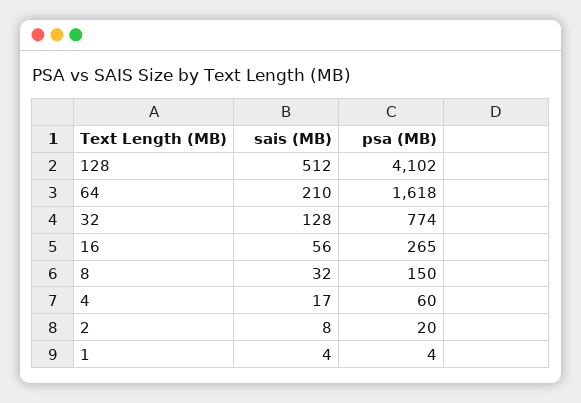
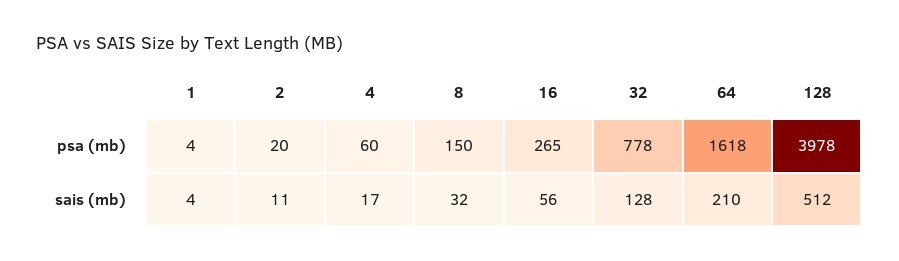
  {
    "sais (MB)": {
      "128": 512,
      "64": 210,
      "32": 128,
      "16": 56,
      "8": 32,
      "4": 17,
-     "2": 8,
+     "2": 11,
      "1": 4
    },
    "psa (MB)": {
-     "128": 4102,
+     "128": 3978,
      "64": 1618,
-     "32": 774,
+     "32": 778,
      "16": 265,
      "8": 150,
      "4": 60,
      "2": 20,
      "1": 4
    }
  }

